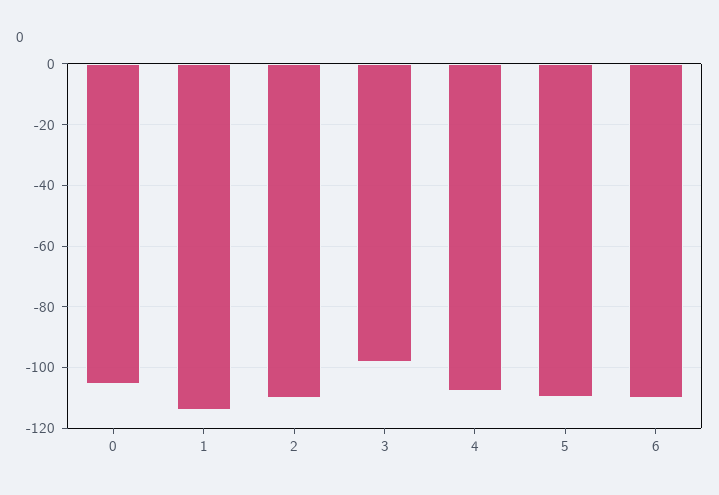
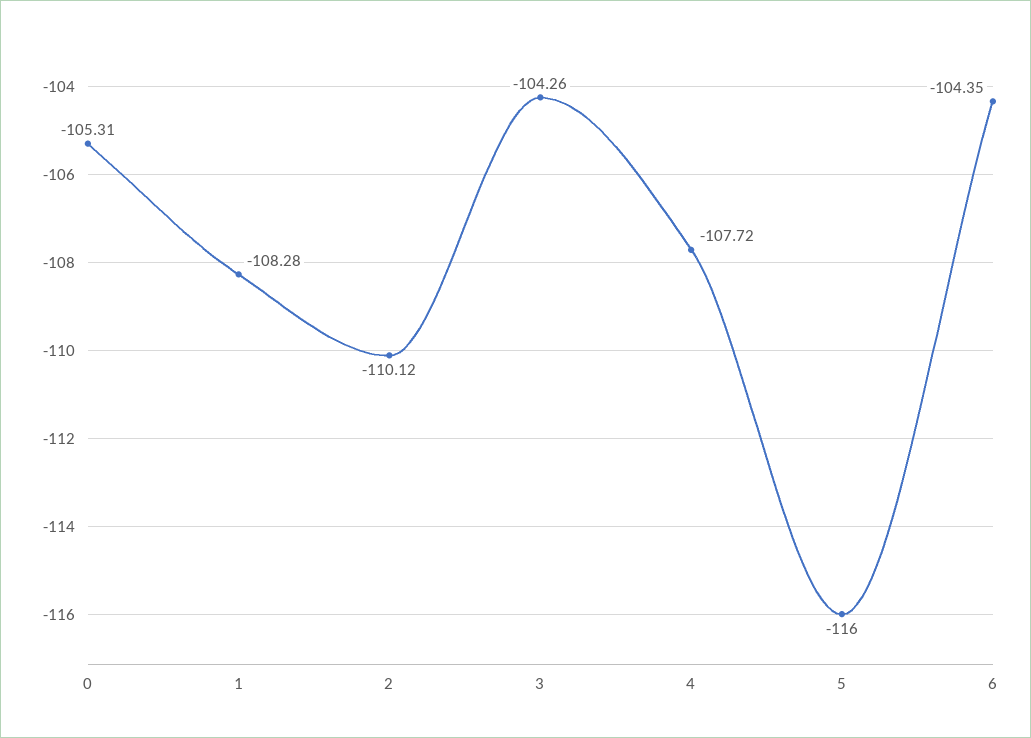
  {
    "0": -105.31,
-   "1": -114,
+   "1": -108.28,
    "2": -110.12,
-   "3": -98,
+   "3": -104.26,
    "4": -107.72,
-   "5": -110,
+   "5": -116,
-   "6": -110
+   "6": -104.35
  }

